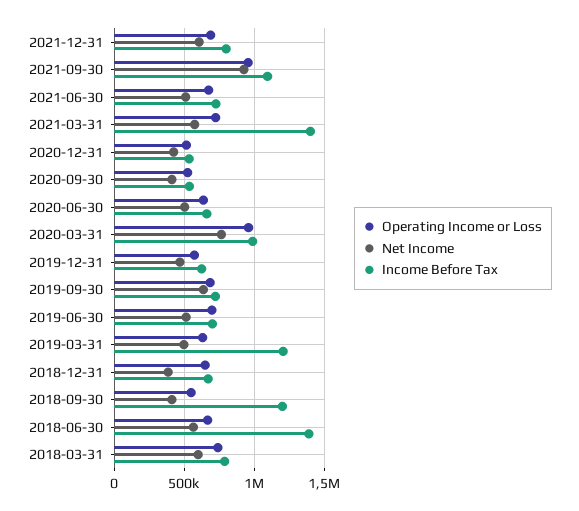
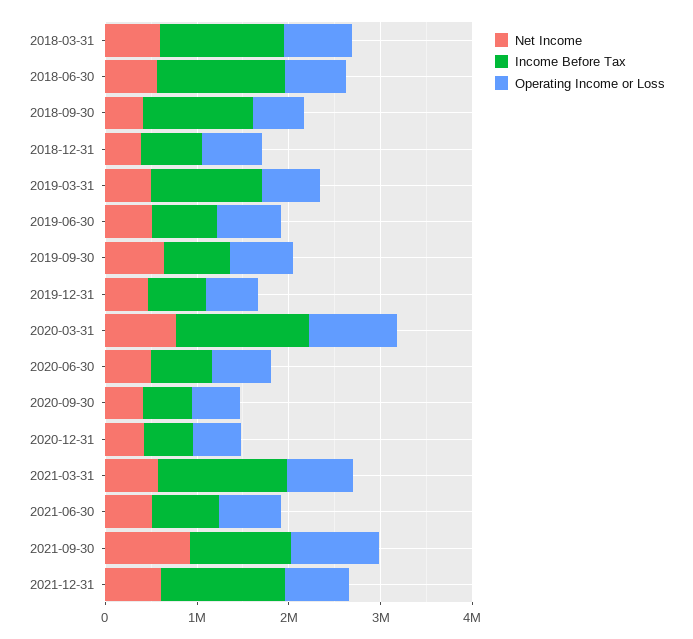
  {
    "Operating Income or Loss": {
      "2021-12-31": 700000,
      "2021-09-30": 950000,
      "2021-06-30": 650000,
      "2021-03-31": 750000,
      "2020-12-31": 500000,
      "2020-09-30": 550000,
      "2020-06-30": 650000,
      "2020-03-31": 950000,
      "2019-12-31": 550000,
      "2019-09-30": 700000,
      "2019-06-30": 700000,
      "2019-03-31": 650000,
      "2018-12-31": 650000,
      "2018-09-30": 550000,
      "2018-06-30": 650000,
      "2018-03-31": 750000
    },
    "Net Income": {
      "2021-12-31": 600000,
      "2021-09-30": 950000,
      "2021-06-30": 500000,
      "2021-03-31": 550000,
      "2020-12-31": 400000,
      "2020-09-30": 400000,
      "2020-06-30": 500000,
      "2020-03-31": 750000,
      "2019-12-31": 450000,
      "2019-09-30": 650000,
      "2019-06-30": 500000,
      "2019-03-31": 500000,
      "2018-12-31": 400000,
      "2018-09-30": 400000,
      "2018-06-30": 550000,
      "2018-03-31": 600000
    },
    "Income Before Tax": {
-     "2021-12-31": 800000,
+     "2021-12-31": 1400000,
      "2021-09-30": 1100000,
      "2021-06-30": 750000,
      "2021-03-31": 1400000,
      "2020-12-31": 550000,
      "2020-09-30": 550000,
      "2020-06-30": 650000,
-     "2020-03-31": 1000000,
+     "2020-03-31": 1400000,
      "2019-12-31": 600000,
      "2019-09-30": 700000,
      "2019-06-30": 700000,
      "2019-03-31": 1200000,
      "2018-12-31": 650000,
      "2018-09-30": 1200000,
      "2018-06-30": 1400000,
-     "2018-03-31": 800000
+     "2018-03-31": 1400000
    }
  }

